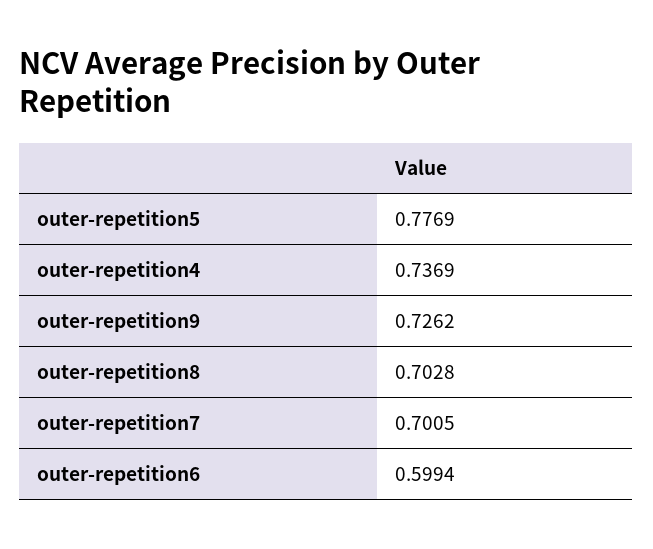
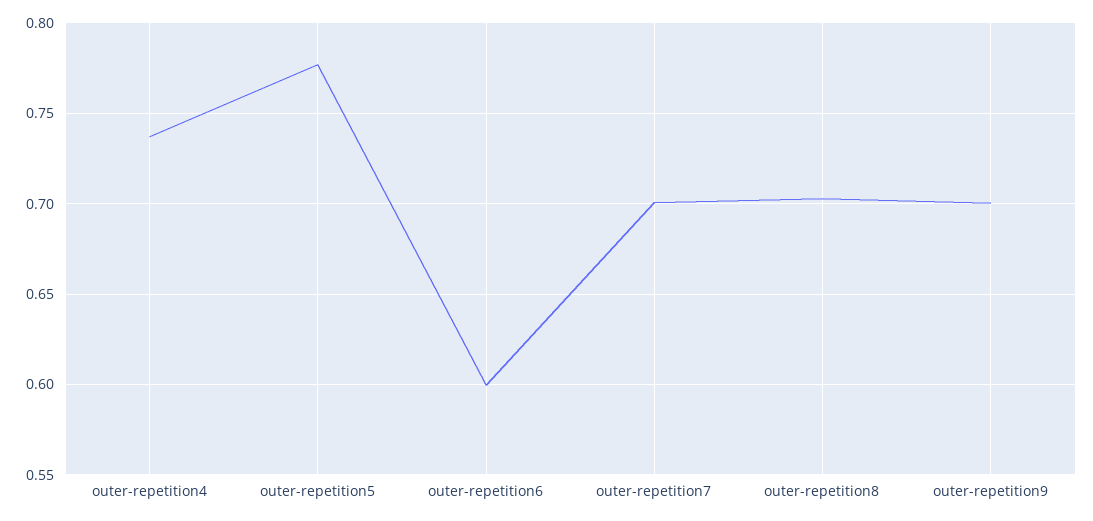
  {
    "outer-repetition5": 0.7769,
    "outer-repetition4": 0.7369,
-   "outer-repetition9": 0.7262,
+   "outer-repetition9": 0.7,
    "outer-repetition8": 0.7028,
    "outer-repetition7": 0.7005,
    "outer-repetition6": 0.5994
  }

